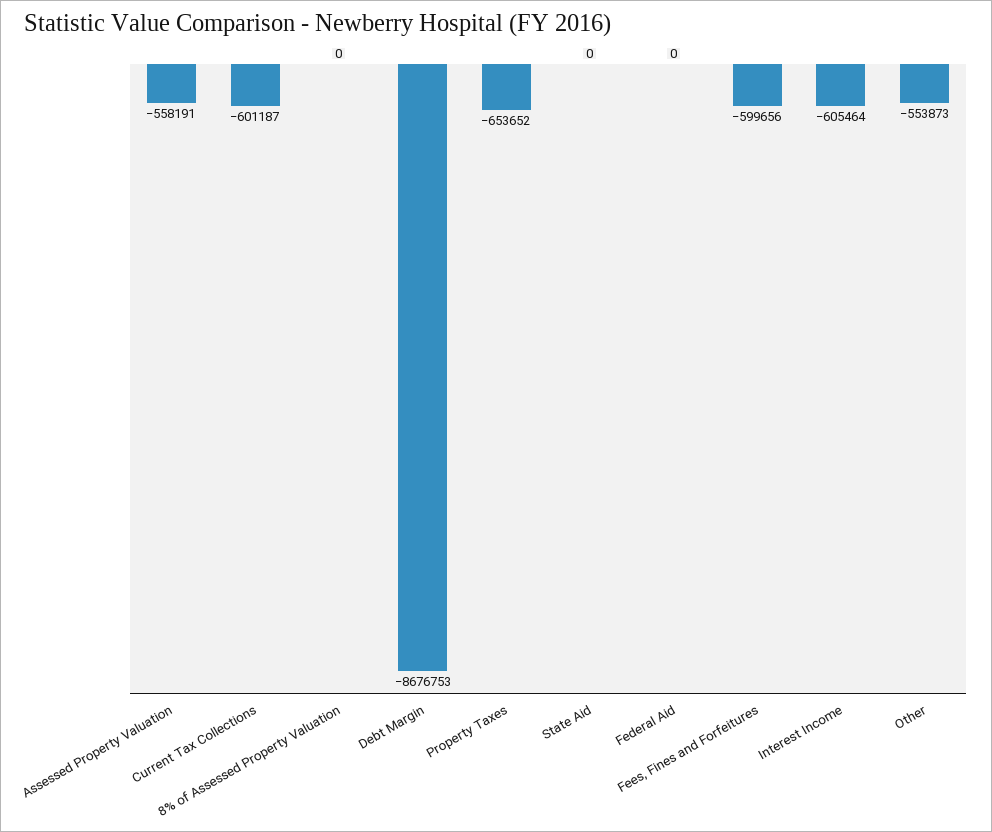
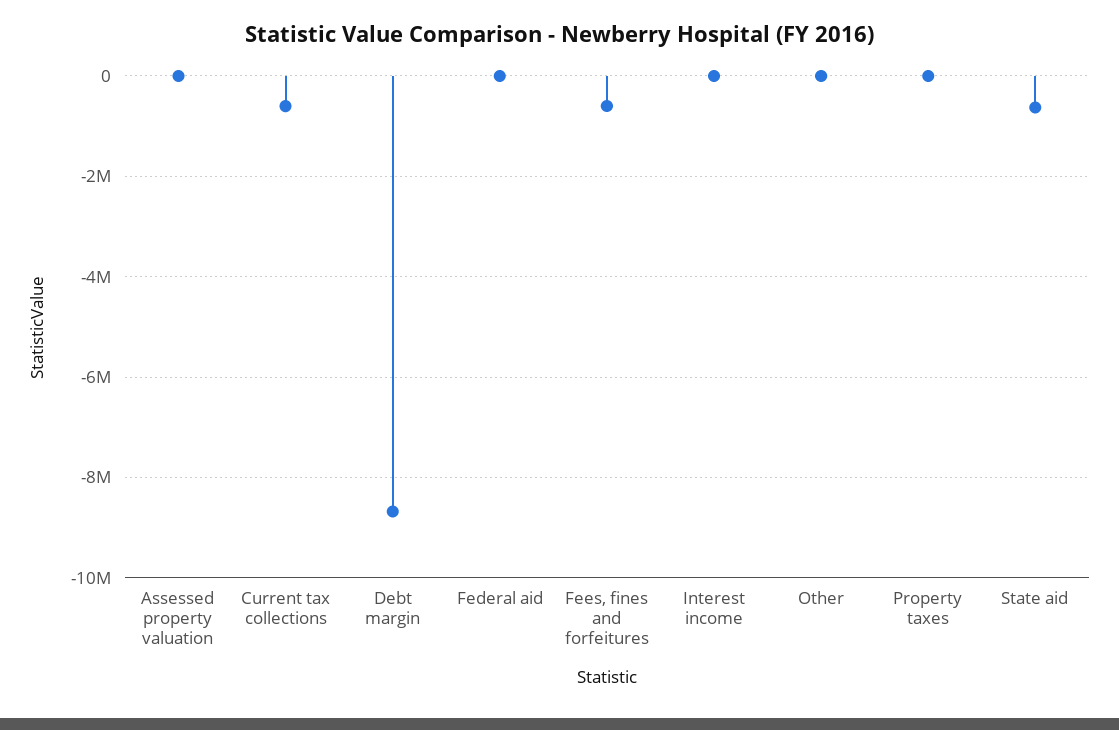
  {
-   "Assessed Property Valuation": -558191,
+   "Assessed Property Valuation": 0,
    "Current Tax Collections": -601187,
-   "8% of Assessed Property Valuation": 0,
    "Debt Margin": -8676753,
-   "Property Taxes": -653652,
+   "Property Taxes": 0,
-   "State Aid": 0,
+   "State Aid": -600000,
    "Federal Aid": 0,
    "Fees, Fines and Forfeitures": -599656,
-   "Interest Income": -605464,
+   "Interest Income": 0,
-   "Other": -553873
+   "Other": 0
  }

